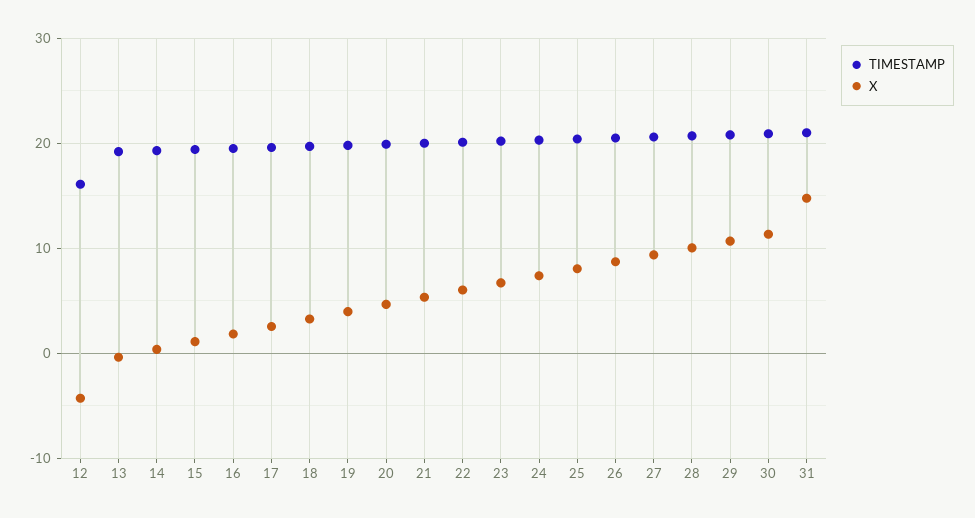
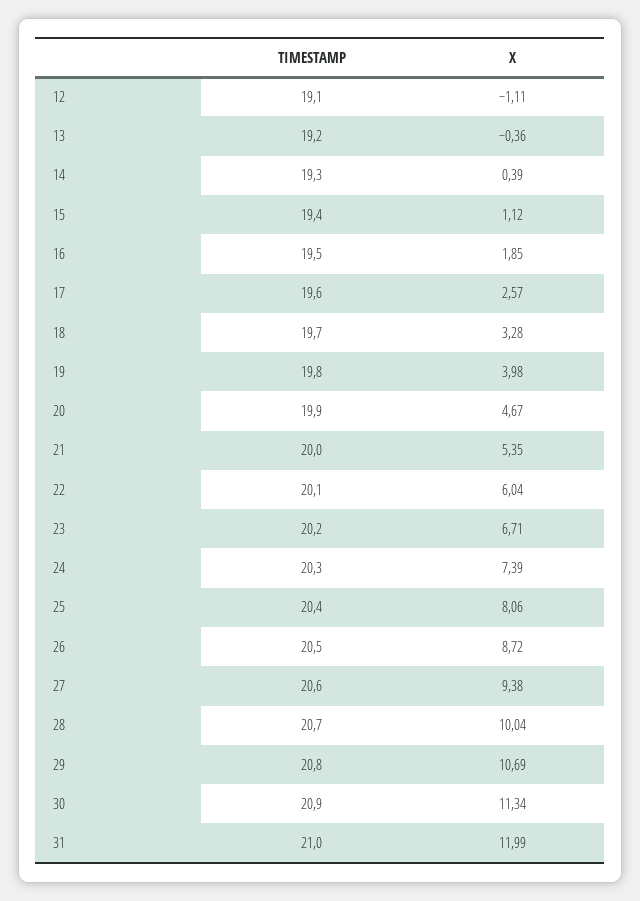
  {
    "TIMESTAMP": {
-     "12": 16,
+     "12": 19.1,
      "13": 19.2,
      "14": 19.3,
      "15": 19.4,
      "16": 19.5,
      "17": 19.6,
      "18": 19.7,
      "19": 19.8,
      "20": 19.9,
      "21": 20,
      "22": 20.1,
      "23": 20.2,
      "24": 20.3,
      "25": 20.4,
      "26": 20.5,
      "27": 20.6,
      "28": 20.7,
      "29": 20.8,
      "30": 20.9,
      "31": 21
    },
    "X": {
-     "12": -4,
+     "12": -1.11,
      "13": -0.36,
      "14": 0.39,
      "15": 1.12,
      "16": 1.85,
      "17": 2.57,
      "18": 3.28,
      "19": 3.98,
      "20": 4.67,
      "21": 5.35,
      "22": 6.04,
      "23": 6.71,
      "24": 7.39,
      "25": 8.06,
      "26": 8.72,
      "27": 9.38,
      "28": 10.04,
      "29": 10.69,
      "30": 11.34,
-     "31": 15
+     "31": 11.99
    }
  }

